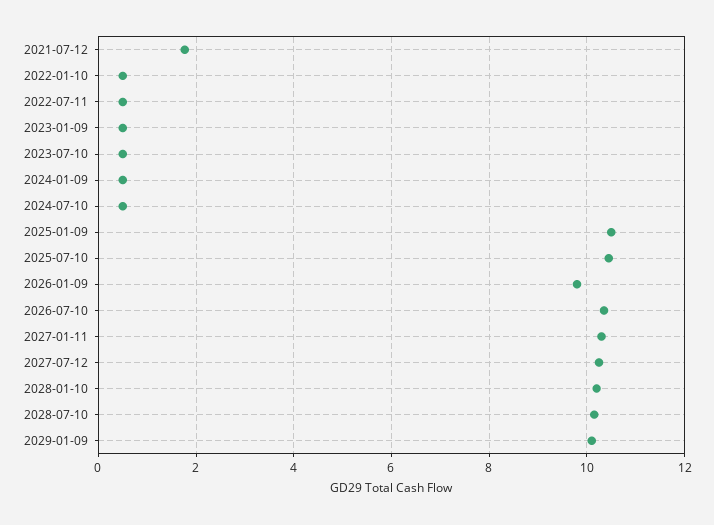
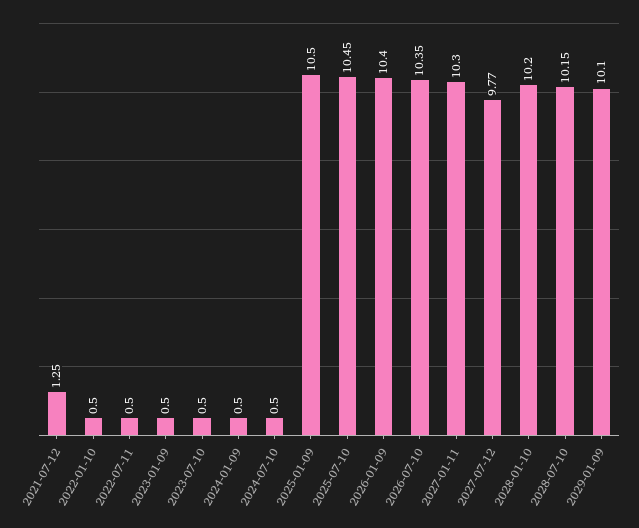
  {
-   "2021-07-12": 1.8,
+   "2021-07-12": 1.25,
    "2022-01-10": 0.5,
    "2022-07-11": 0.5,
    "2023-01-09": 0.5,
    "2023-07-10": 0.5,
    "2024-01-09": 0.5,
    "2024-07-10": 0.5,
    "2025-01-09": 10.5,
    "2025-07-10": 10.45,
-   "2026-01-09": 9.8,
+   "2026-01-09": 10.4,
    "2026-07-10": 10.35,
    "2027-01-11": 10.3,
-   "2027-07-12": 10.2,
+   "2027-07-12": 9.77,
    "2028-01-10": 10.2,
    "2028-07-10": 10.15,
    "2029-01-09": 10.1
  }

